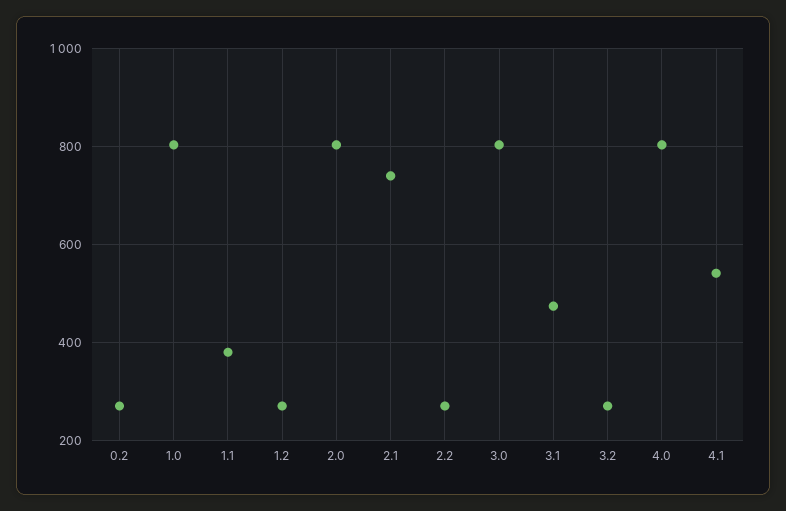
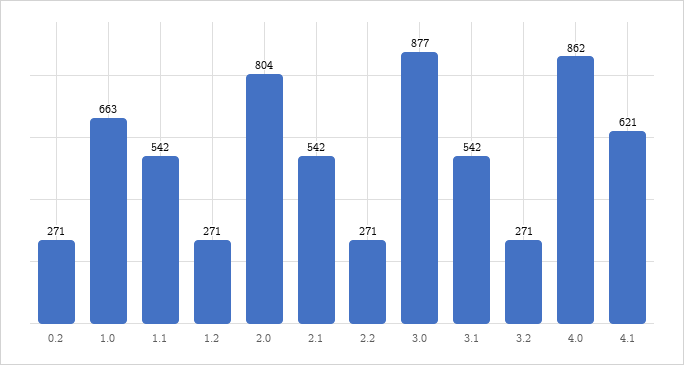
  {
    "0.2": 271,
-   "1.0": 800,
+   "1.0": 663,
-   "1.1": 380,
+   "1.1": 542,
    "1.2": 271,
    "2.0": 804,
-   "2.1": 740,
+   "2.1": 542,
    "2.2": 271,
-   "3.0": 800,
+   "3.0": 877,
-   "3.1": 480,
+   "3.1": 542,
    "3.2": 271,
-   "4.0": 800,
+   "4.0": 862,
-   "4.1": 540
+   "4.1": 621
  }

